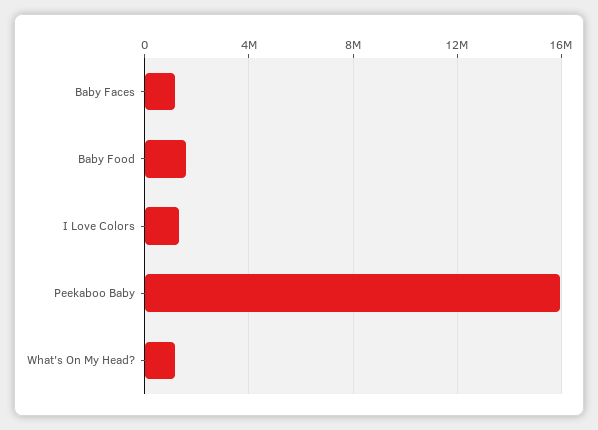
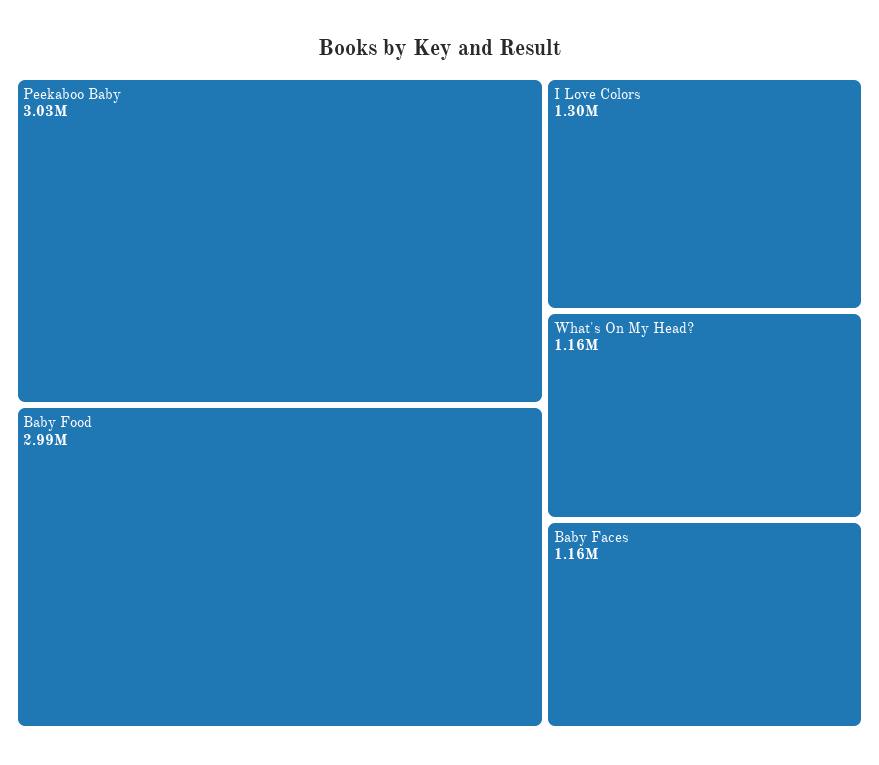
  {
    "Baby Faces": 1160000,
-   "Baby Food": 1500000,
+   "Baby Food": 2990000,
    "I Love Colors": 1300000,
-   "Peekaboo Baby": 16000000,
+   "Peekaboo Baby": 3030000,
    "What's On My Head?": 1160000
  }

